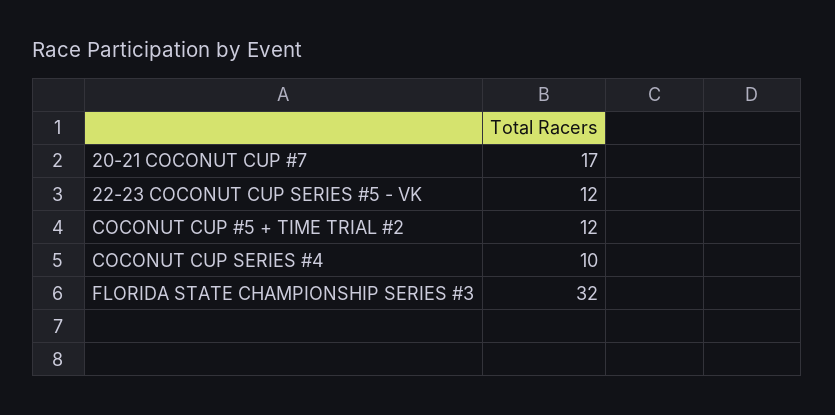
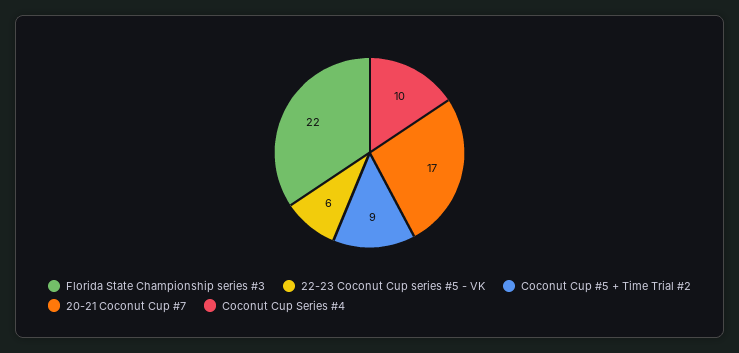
  {
    "20-21 COCONUT CUP #7": 17,
-   "22-23 COCONUT CUP SERIES #5 - VK": 12,
+   "22-23 COCONUT CUP SERIES #5 - VK": 6,
-   "COCONUT CUP #5 + TIME TRIAL #2": 12,
+   "COCONUT CUP #5 + TIME TRIAL #2": 9,
    "COCONUT CUP SERIES #4": 10,
-   "FLORIDA STATE CHAMPIONSHIP SERIES #3": 32
+   "FLORIDA STATE CHAMPIONSHIP SERIES #3": 22
  }

